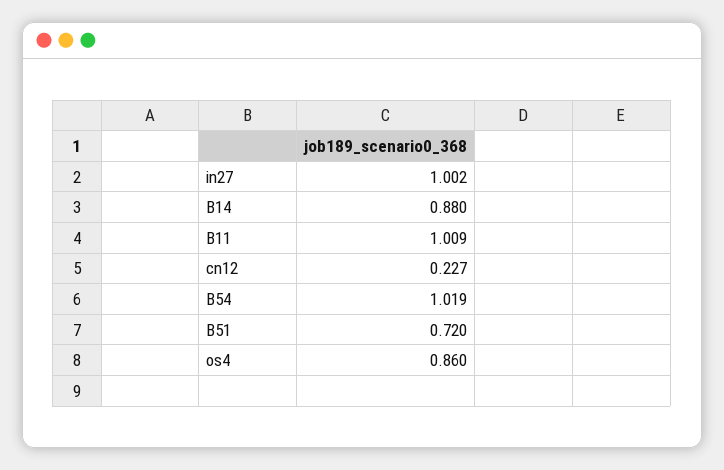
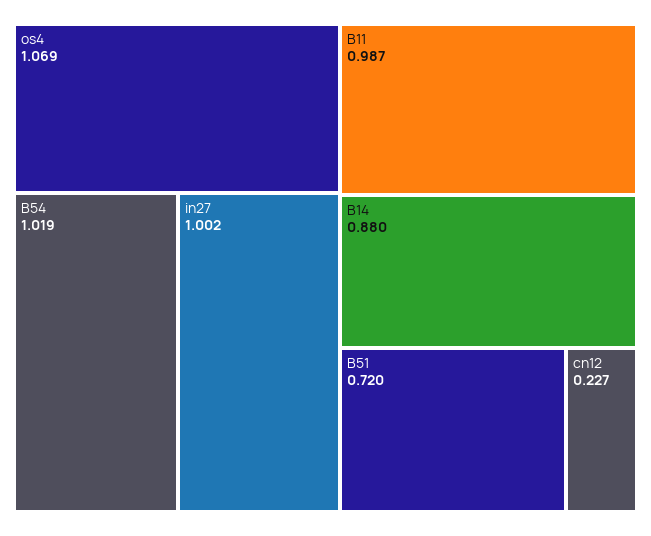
  {
    "in27": 1.002,
    "B14": 0.88,
-   "B11": 1.009,
+   "B11": 0.987,
    "cn12": 0.227,
    "B54": 1.019,
    "B51": 0.72,
-   "os4": 0.86
+   "os4": 1.069
  }

